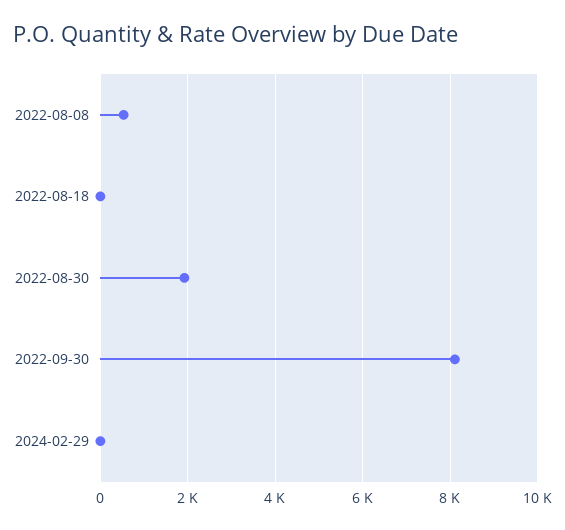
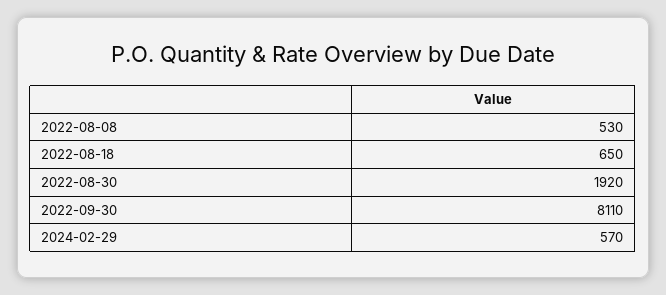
  {
    "2022-08-08": 530,
-   "2022-08-18": 0,
+   "2022-08-18": 650,
    "2022-08-30": 1920,
    "2022-09-30": 8110,
-   "2024-02-29": 0
+   "2024-02-29": 570
  }

